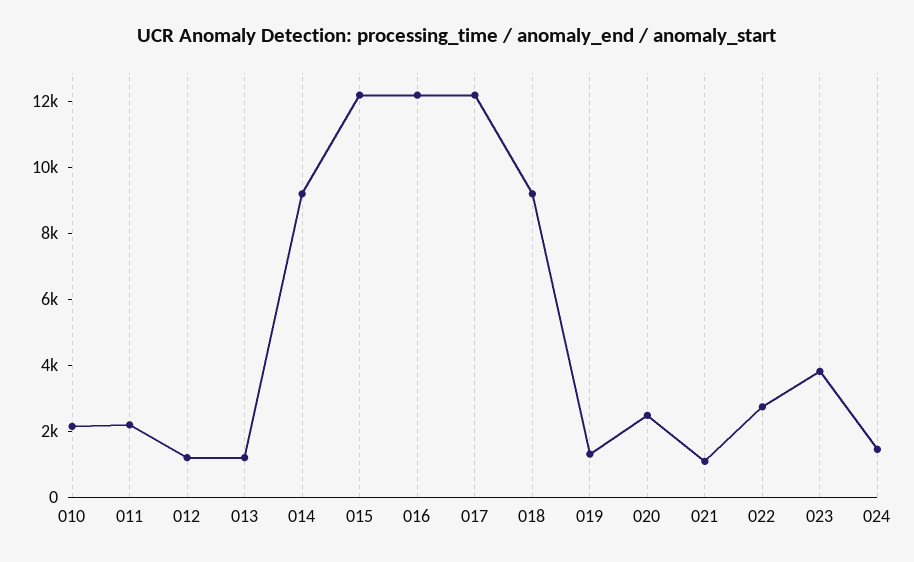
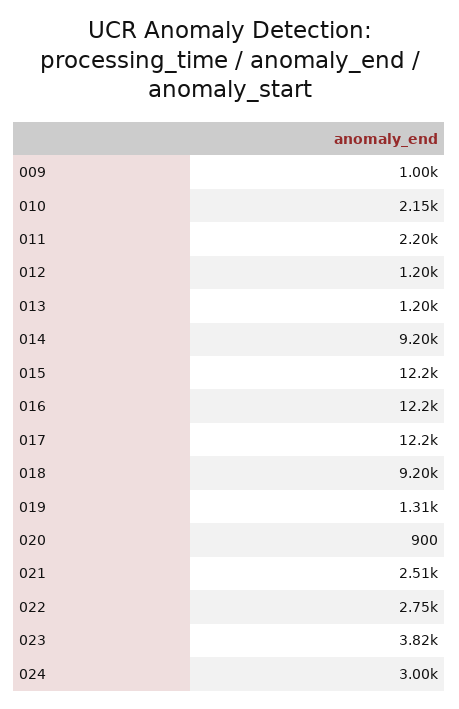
  {
    "010": 2150,
    "011": 2200,
    "012": 1200,
    "013": 1200,
    "014": 9200,
    "015": 12200,
    "016": 12200,
    "017": 12200,
    "018": 9200,
    "019": 1310,
-   "020": 2500,
+   "020": 900,
-   "021": 1000,
+   "021": 2510,
    "022": 2750,
    "023": 3820,
-   "024": 1500
+   "024": 3000,
+   "009": 1000
  }

